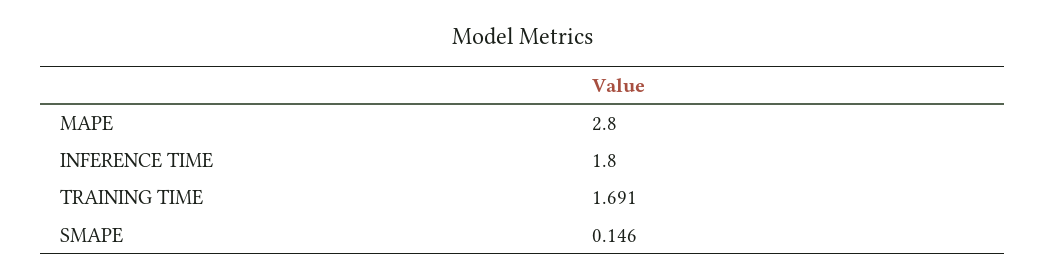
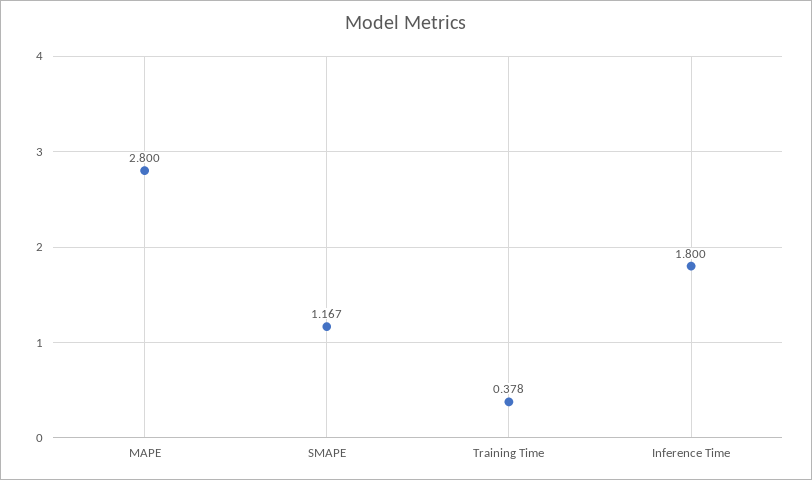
  {
    "MAPE": 2.8,
    "INFERENCE TIME": 1.8,
-   "TRAINING TIME": 1.691,
+   "TRAINING TIME": 0.378,
-   "SMAPE": 0.146
+   "SMAPE": 1.167
  }

